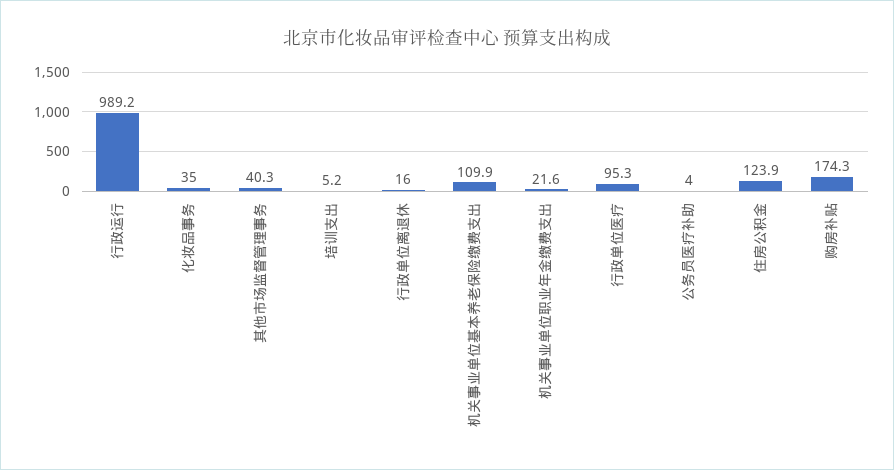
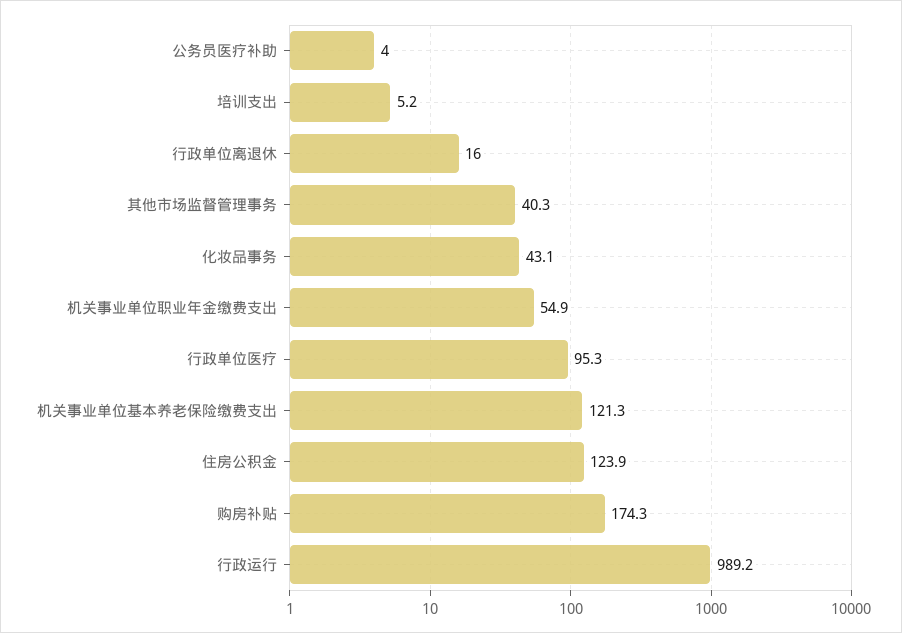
  {
    "行政运行": 989.2,
-   "化妆品事务": 35,
+   "化妆品事务": 43.1,
    "其他市场监督管理事务": 40.3,
    "培训支出": 5.2,
    "行政单位离退休": 16,
-   "机关事业单位基本养老保险缴费支出": 109.9,
+   "机关事业单位基本养老保险缴费支出": 121.3,
-   "机关事业单位职业年金缴费支出": 21.6,
+   "机关事业单位职业年金缴费支出": 54.9,
    "行政单位医疗": 95.3,
    "公务员医疗补助": 4,
    "住房公积金": 123.9,
    "购房补贴": 174.3
  }

